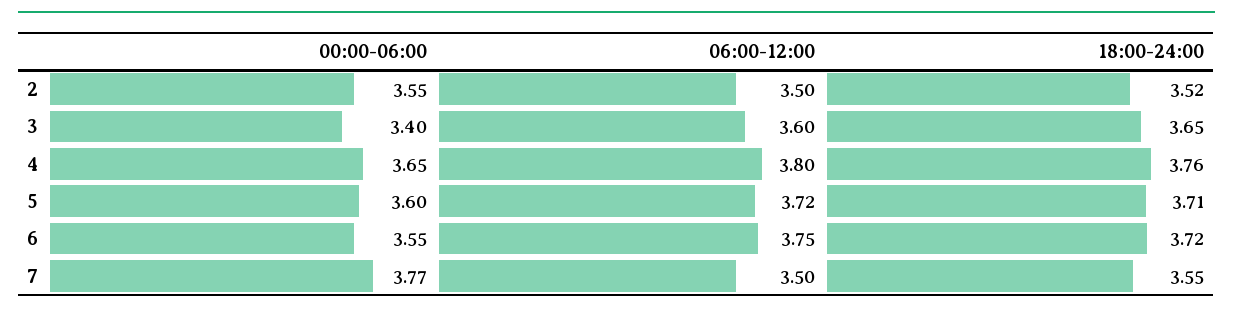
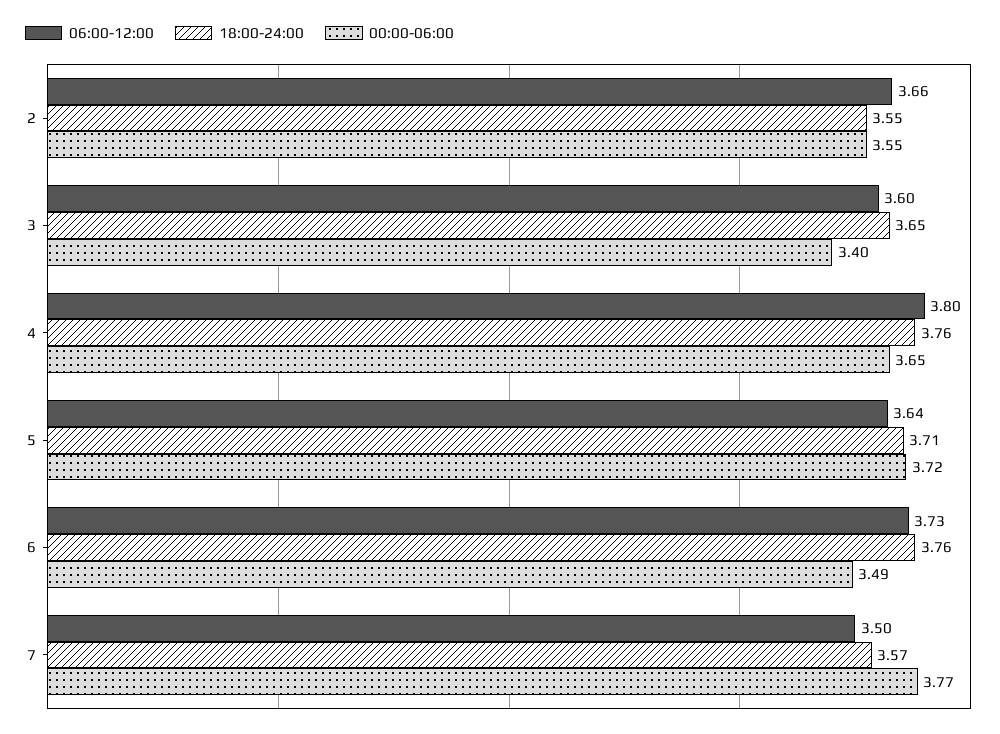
  {
    "00:00-06:00": {
      "2": 3.55,
      "3": 3.4,
      "4": 3.65,
-     "5": 3.6,
+     "5": 3.72,
-     "6": 3.55,
+     "6": 3.49,
      "7": 3.77
    },
    "06:00-12:00": {
-     "2": 3.5,
+     "2": 3.66,
      "3": 3.6,
      "4": 3.8,
-     "5": 3.72,
+     "5": 3.64,
-     "6": 3.75,
+     "6": 3.73,
      "7": 3.5
    },
    "18:00-24:00": {
-     "2": 3.52,
+     "2": 3.55,
      "3": 3.65,
      "4": 3.76,
      "5": 3.71,
-     "6": 3.72,
+     "6": 3.76,
-     "7": 3.55
+     "7": 3.57
    }
  }

